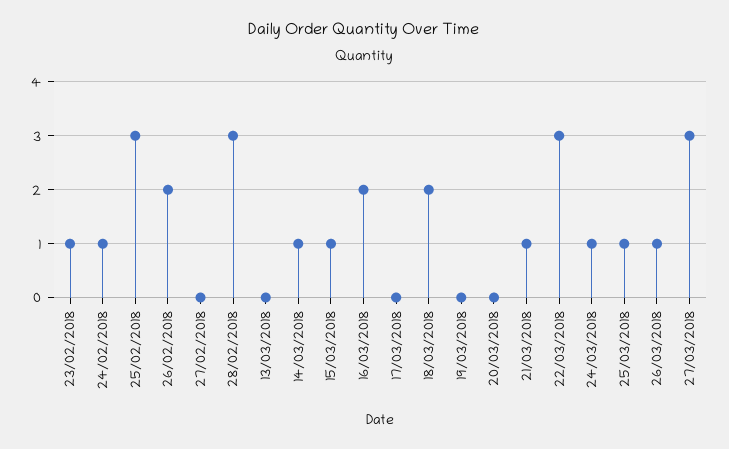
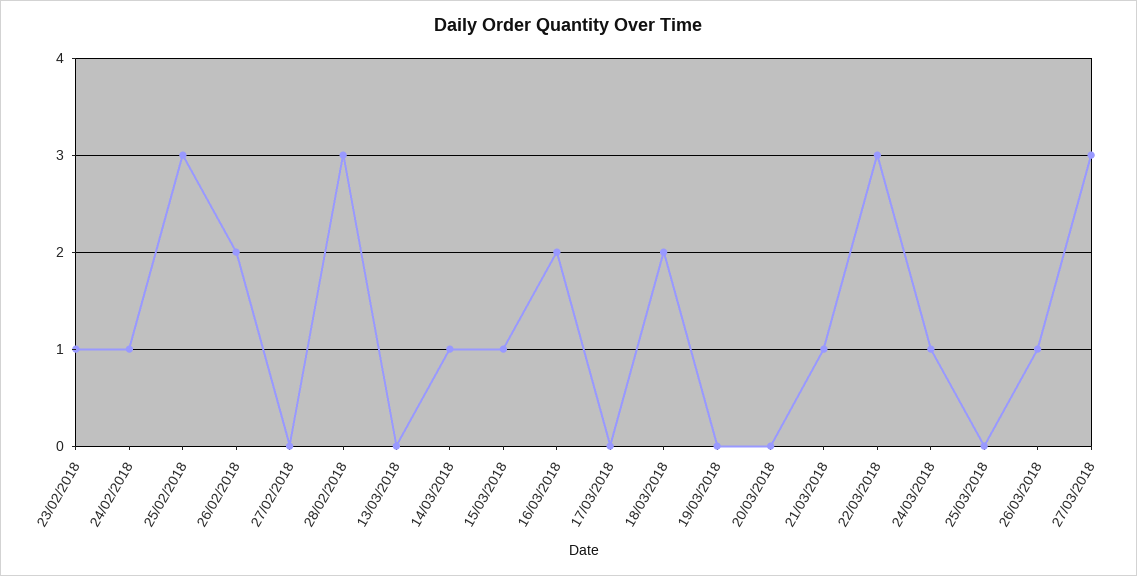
  {
    "23/02/2018": 1,
    "24/02/2018": 1,
    "25/02/2018": 3,
    "26/02/2018": 2,
    "27/02/2018": 0,
    "28/02/2018": 3,
    "13/03/2018": 0,
    "14/03/2018": 1,
    "15/03/2018": 1,
    "16/03/2018": 2,
    "17/03/2018": 0,
    "18/03/2018": 2,
    "19/03/2018": 0,
    "20/03/2018": 0,
    "21/03/2018": 1,
    "22/03/2018": 3,
    "24/03/2018": 1,
-   "25/03/2018": 1,
+   "25/03/2018": 0,
    "26/03/2018": 1,
    "27/03/2018": 3
  }

